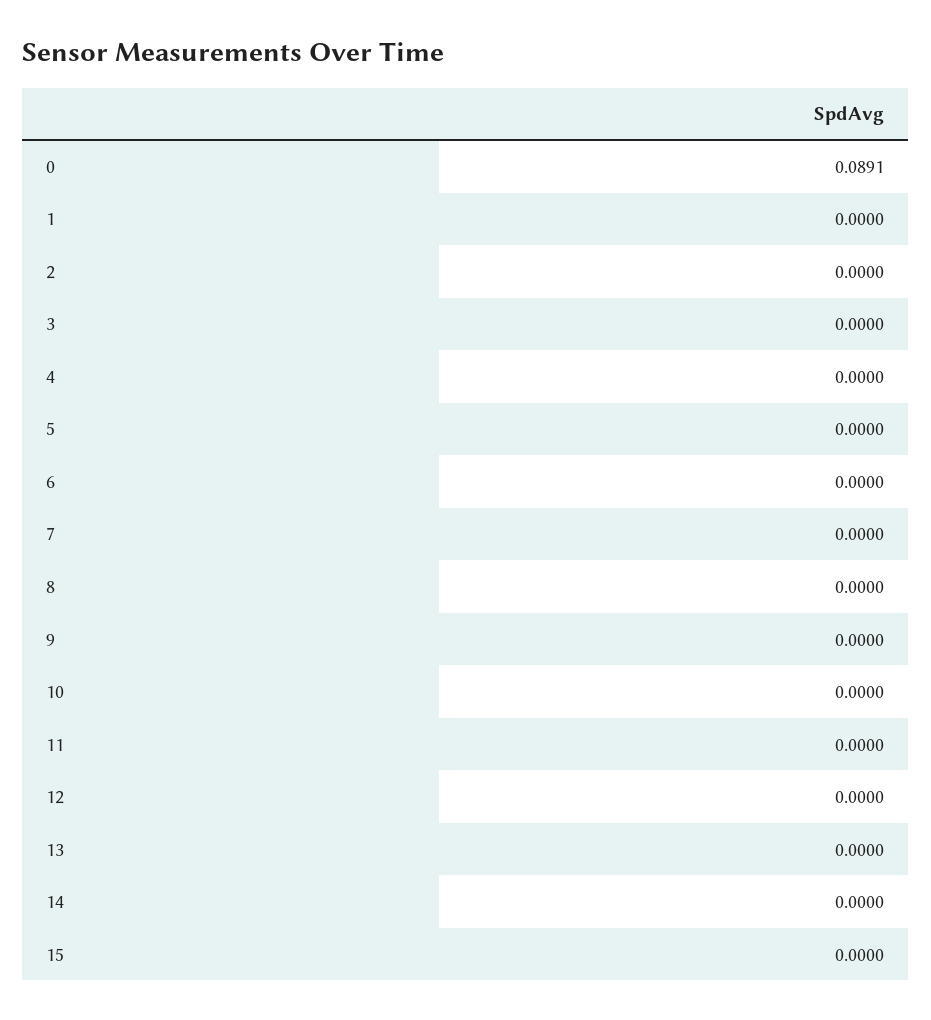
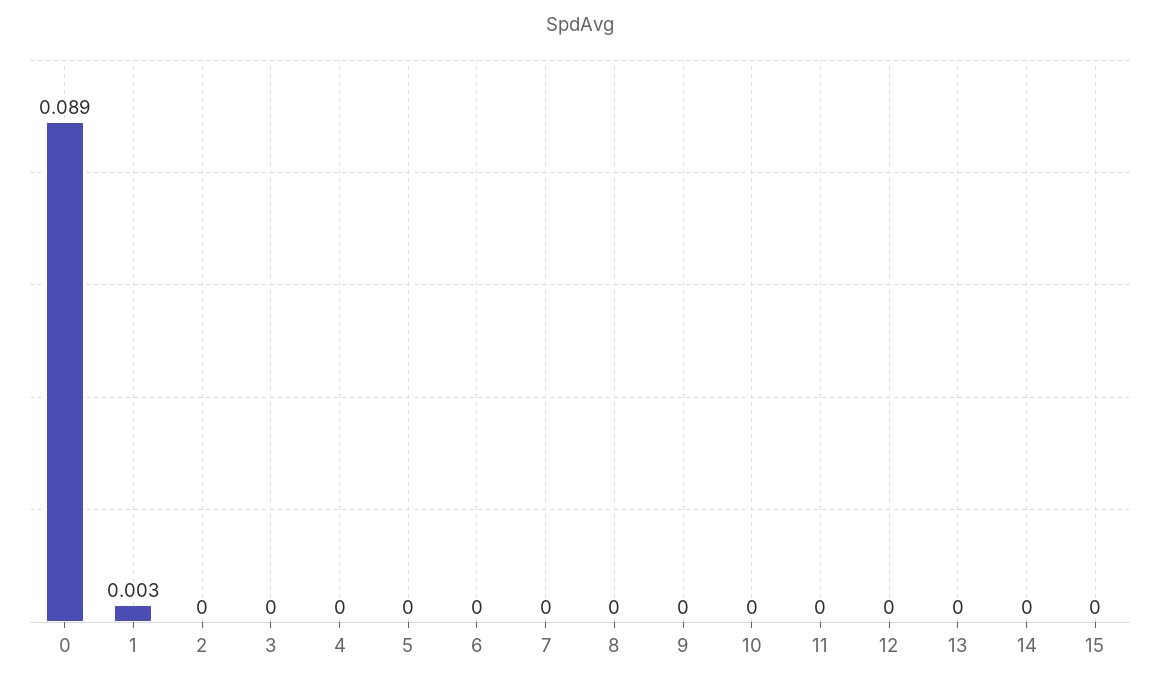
  {
    "0": 0.0891,
-   "1": 0,
+   "1": 0.003,
    "2": 0,
    "3": 0,
    "4": 0,
    "5": 0,
    "6": 0,
    "7": 0,
    "8": 0,
    "9": 0,
    "10": 0,
    "11": 0,
    "12": 0,
    "13": 0,
    "14": 0,
    "15": 0
  }

